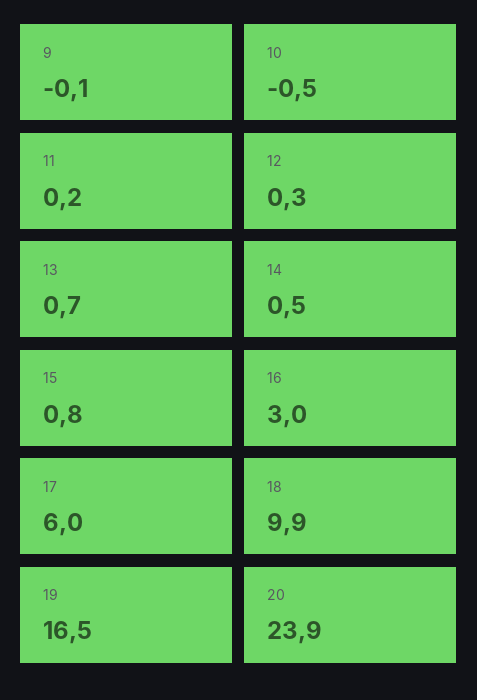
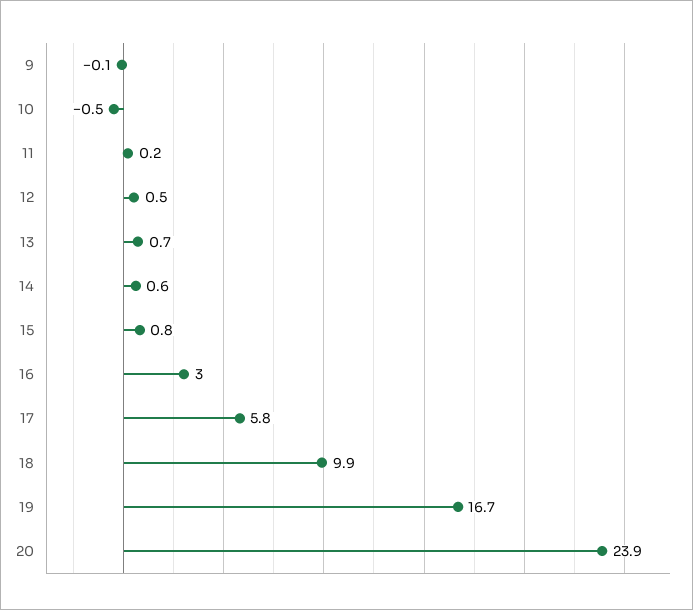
  {
    "9": -0.1,
    "10": -0.5,
    "11": 0.2,
-   "12": 0.3,
+   "12": 0.5,
    "13": 0.7,
-   "14": 0.5,
+   "14": 0.6,
    "15": 0.8,
    "16": 3,
-   "17": 6,
+   "17": 5.8,
    "18": 9.9,
-   "19": 16.5,
+   "19": 16.7,
    "20": 23.9
  }

